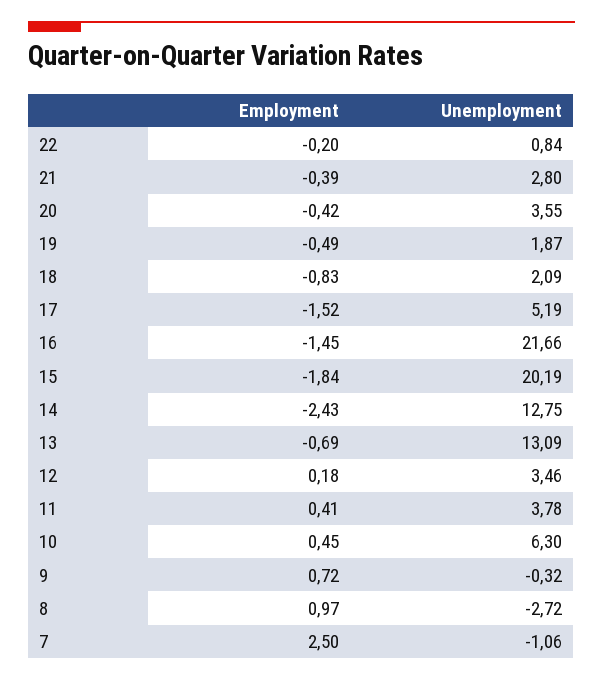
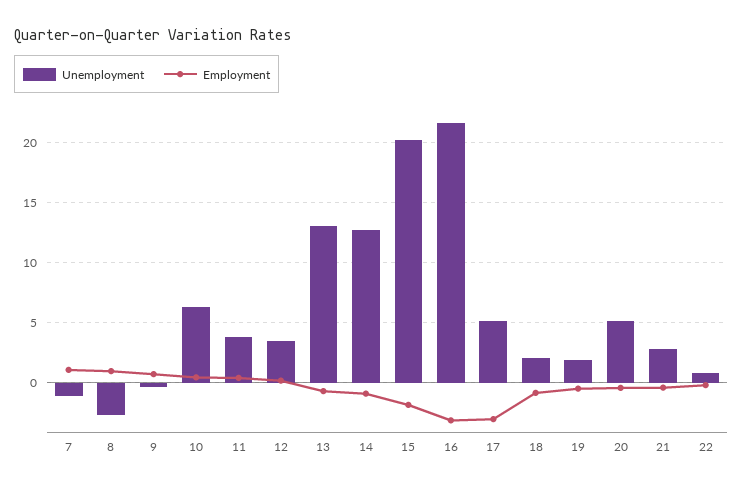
  {
    "Employment": {
      "22": -0.2,
      "21": -0.39,
      "20": -0.42,
      "19": -0.49,
      "18": -0.83,
-     "17": -1.52,
+     "17": -3,
-     "16": -1.45,
+     "16": -3,
      "15": -1.84,
-     "14": -2.43,
+     "14": -1,
      "13": -0.69,
      "12": 0.18,
      "11": 0.41,
      "10": 0.45,
      "9": 0.72,
      "8": 0.97,
-     "7": 2.5
+     "7": 1
    },
    "Unemployment": {
      "22": 0.84,
      "21": 2.8,
-     "20": 3.55,
+     "20": 5,
      "19": 1.87,
      "18": 2.09,
      "17": 5.19,
      "16": 21.66,
      "15": 20.19,
      "14": 12.75,
      "13": 13.09,
      "12": 3.46,
      "11": 3.78,
      "10": 6.3,
      "9": -0.32,
      "8": -2.72,
      "7": -1.06
    }
  }

